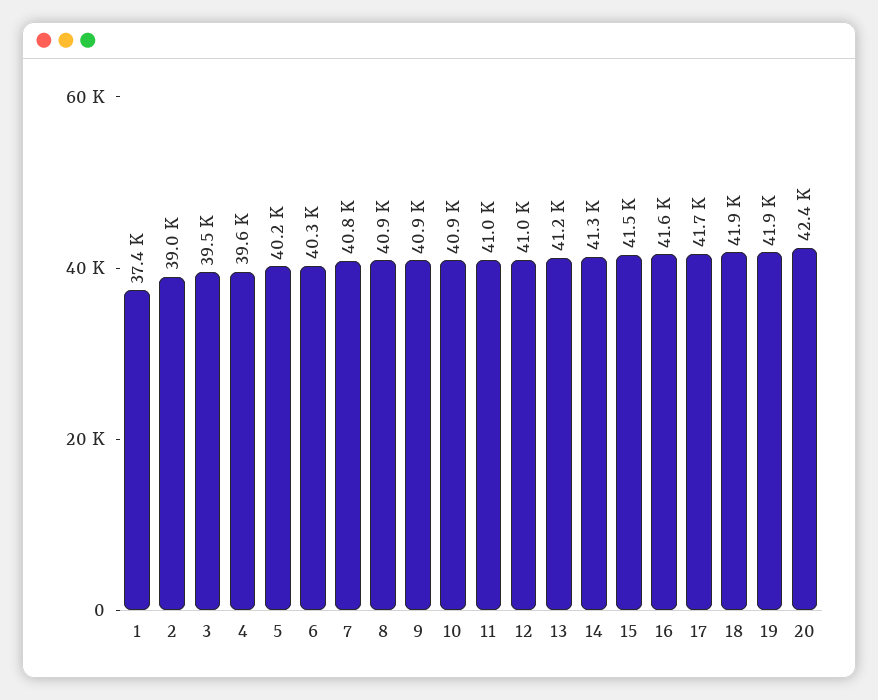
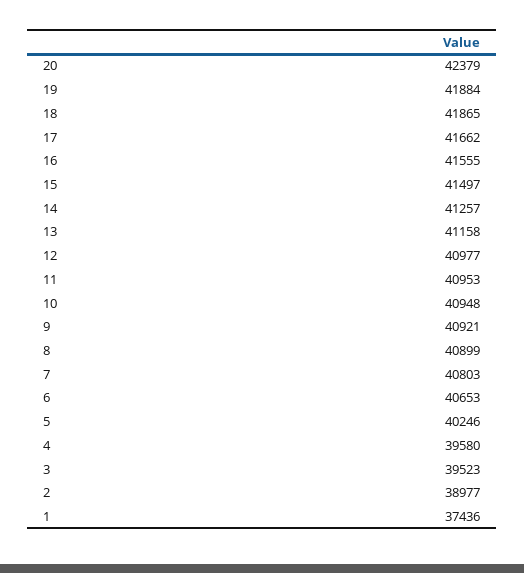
  {
    "1": 37436,
    "2": 38977,
    "3": 39523,
    "4": 39580,
    "5": 40246,
-   "6": 40300,
+   "6": 40653,
    "7": 40803,
    "8": 40899,
    "9": 40921,
    "10": 40948,
    "11": 40953,
    "12": 40977,
    "13": 41158,
    "14": 41257,
    "15": 41497,
    "16": 41555,
    "17": 41662,
    "18": 41865,
    "19": 41884,
    "20": 42379
  }

